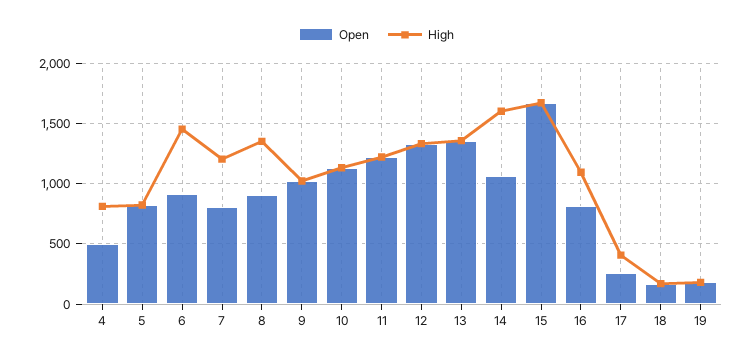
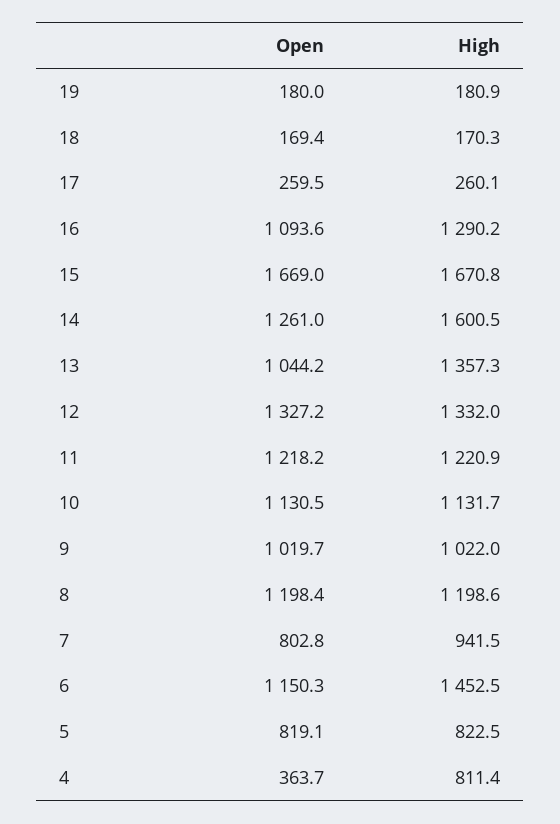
  {
    "Open": {
-     "4": 500,
+     "4": 363.7,
      "5": 819.1,
-     "6": 900,
+     "6": 1150.3,
      "7": 802.8,
-     "8": 900,
+     "8": 1198.4,
      "9": 1019.7,
      "10": 1130.5,
      "11": 1218.2,
      "12": 1327.2,
-     "13": 1350,
+     "13": 1044.2,
-     "14": 1050,
+     "14": 1261,
      "15": 1669,
-     "16": 800,
+     "16": 1093.6,
      "17": 259.5,
      "18": 169.4,
      "19": 180
    },
    "High": {
      "4": 811.4,
      "5": 822.5,
      "6": 1452.5,
-     "7": 1200,
+     "7": 941.5,
-     "8": 1350,
+     "8": 1198.6,
      "9": 1022,
      "10": 1131.7,
      "11": 1220.9,
      "12": 1332,
      "13": 1357.3,
      "14": 1600.5,
      "15": 1670.8,
-     "16": 1100,
+     "16": 1290.2,
-     "17": 400,
+     "17": 260.1,
      "18": 170.3,
      "19": 180.9
    }
  }

